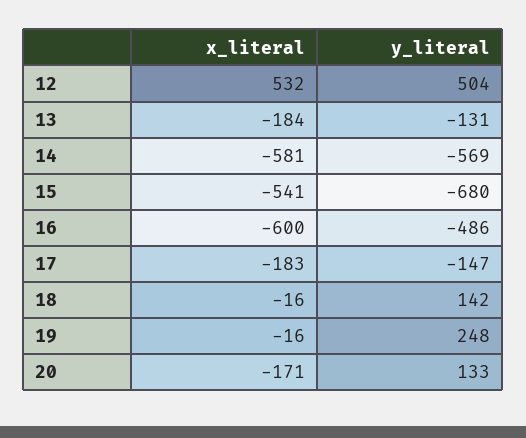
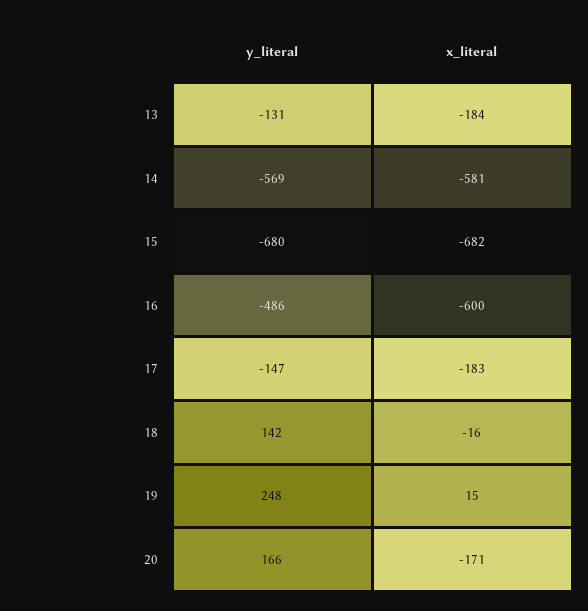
  {
    "x_literal": {
-     "12": 532,
      "13": -184,
      "14": -581,
-     "15": -541,
+     "15": -682,
      "16": -600,
      "17": -183,
      "18": -16,
-     "19": -16,
+     "19": 15,
      "20": -171
    },
    "y_literal": {
-     "12": 504,
      "13": -131,
      "14": -569,
      "15": -680,
      "16": -486,
      "17": -147,
      "18": 142,
      "19": 248,
-     "20": 133
+     "20": 166
    }
  }

